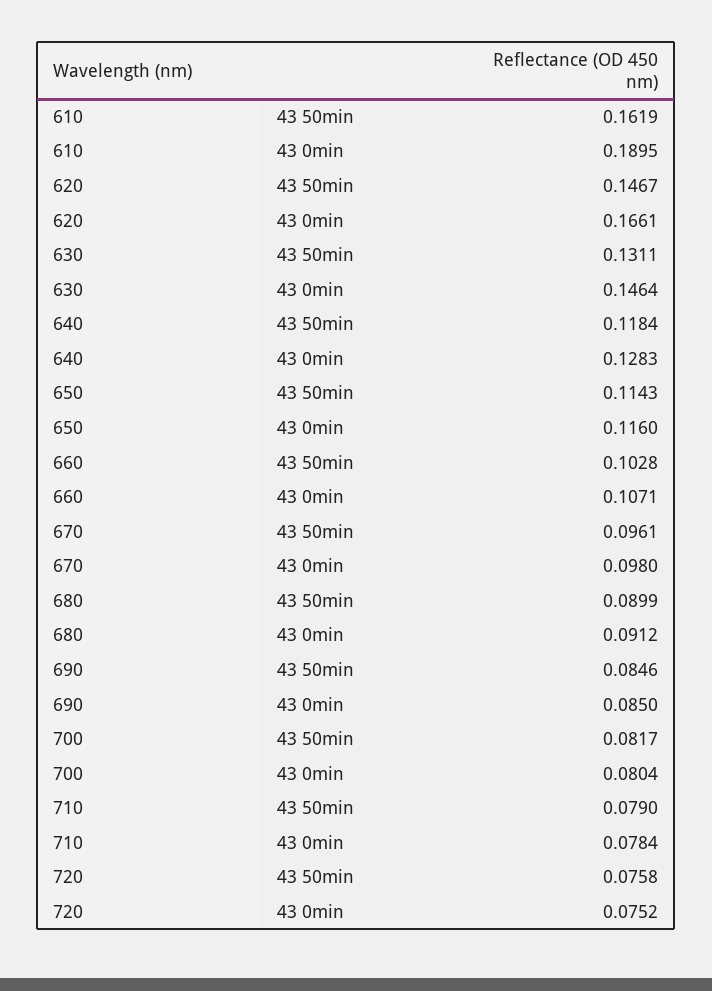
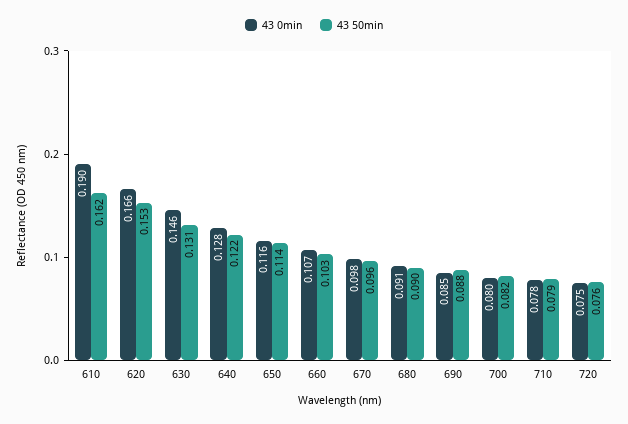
  {
    "43 50min": {
      "610": 0.1619,
-     "620": 0.1467,
+     "620": 0.153,
      "630": 0.1311,
-     "640": 0.1184,
+     "640": 0.122,
      "650": 0.1143,
      "660": 0.1028,
      "670": 0.0961,
      "680": 0.0899,
-     "690": 0.0846,
+     "690": 0.088,
      "700": 0.0817,
      "710": 0.079,
      "720": 0.0758
    },
    "43 0min": {
      "610": 0.1895,
      "620": 0.1661,
      "630": 0.1464,
      "640": 0.1283,
      "650": 0.116,
      "660": 0.1071,
      "670": 0.098,
      "680": 0.0912,
      "690": 0.085,
      "700": 0.0804,
      "710": 0.0784,
      "720": 0.0752
    }
  }

